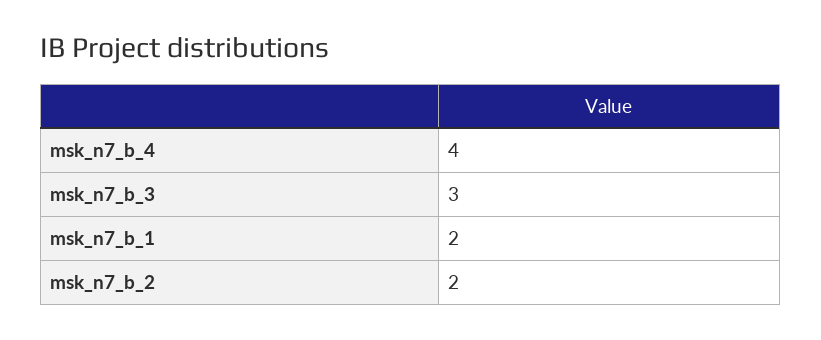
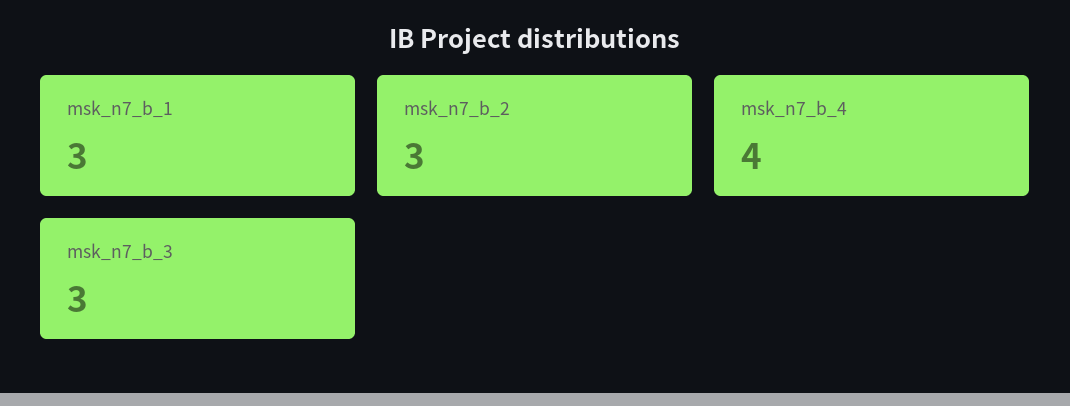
  {
    "msk_n7_b_4": 4,
    "msk_n7_b_3": 3,
-   "msk_n7_b_1": 2,
+   "msk_n7_b_1": 3,
-   "msk_n7_b_2": 2
+   "msk_n7_b_2": 3
  }

